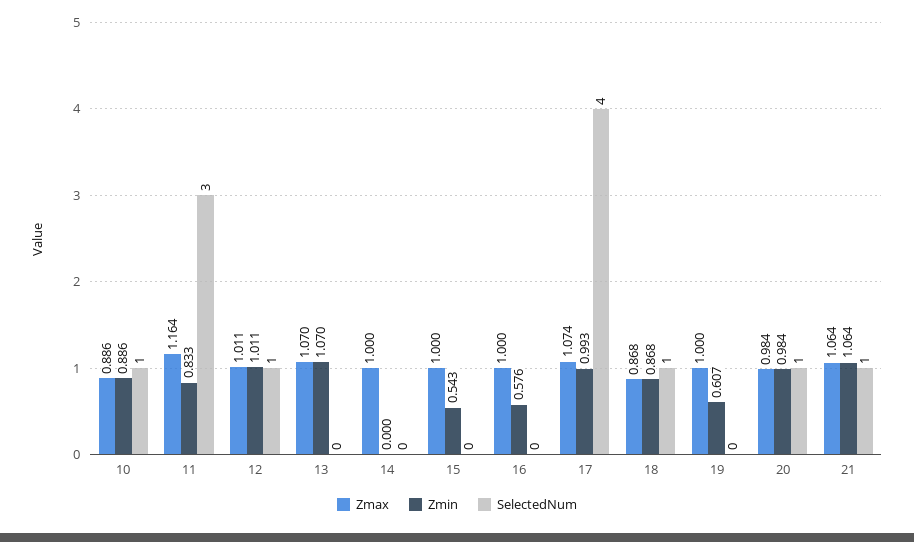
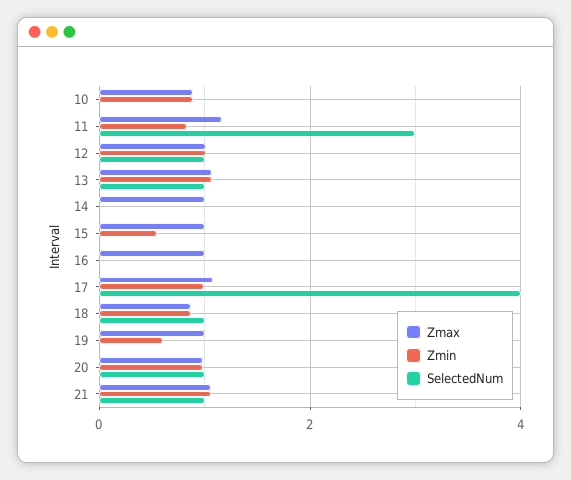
  {
    "Zmax": {
      "10": 0.886,
      "11": 1.164,
      "12": 1.011,
      "13": 1.07,
      "14": 1,
      "15": 1,
      "16": 1,
      "17": 1.074,
      "18": 0.868,
      "19": 1,
      "20": 0.984,
      "21": 1.064
    },
    "Zmin": {
      "10": 0.886,
      "11": 0.833,
      "12": 1.011,
      "13": 1.07,
      "14": 0,
      "15": 0.543,
-     "16": 0.576,
+     "16": 0,
      "17": 0.993,
      "18": 0.868,
      "19": 0.607,
      "20": 0.984,
      "21": 1.064
    },
    "SelectedNum": {
-     "10": 1,
+     "10": 0,
      "11": 3,
      "12": 1,
-     "13": 0,
+     "13": 1,
      "14": 0,
      "15": 0,
      "16": 0,
      "17": 4,
      "18": 1,
      "19": 0,
      "20": 1,
      "21": 1
    }
  }

